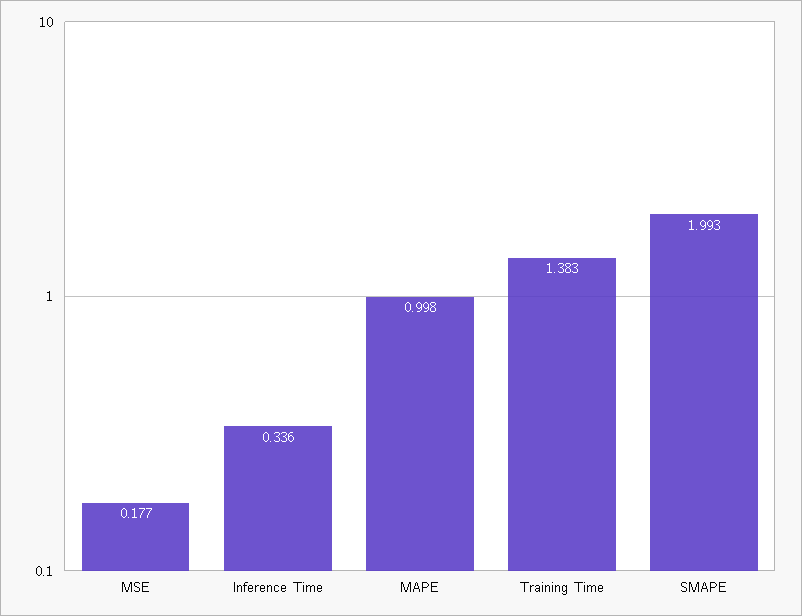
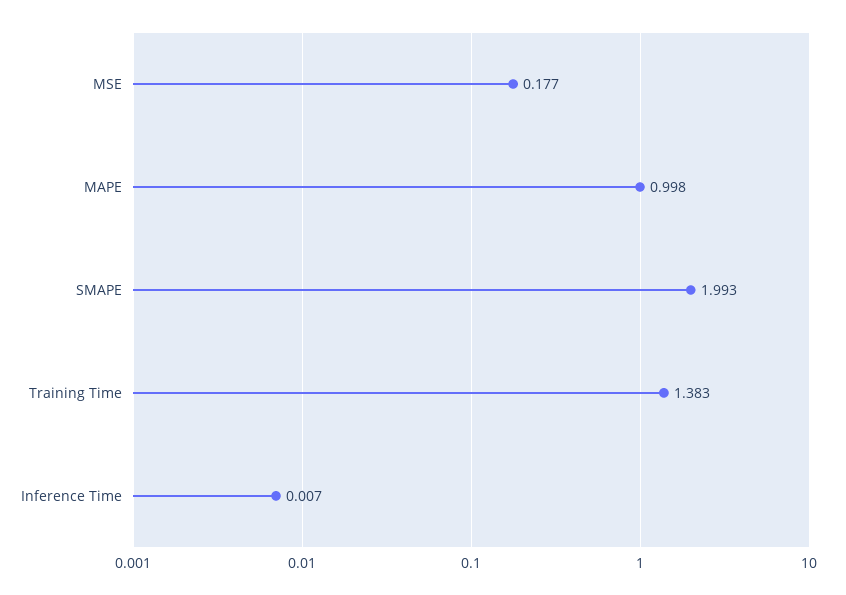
  {
    "MSE": 0.177,
-   "Inference Time": 0.336,
+   "Inference Time": 0.007,
    "MAPE": 0.998,
    "Training Time": 1.383,
    "SMAPE": 1.993
  }

